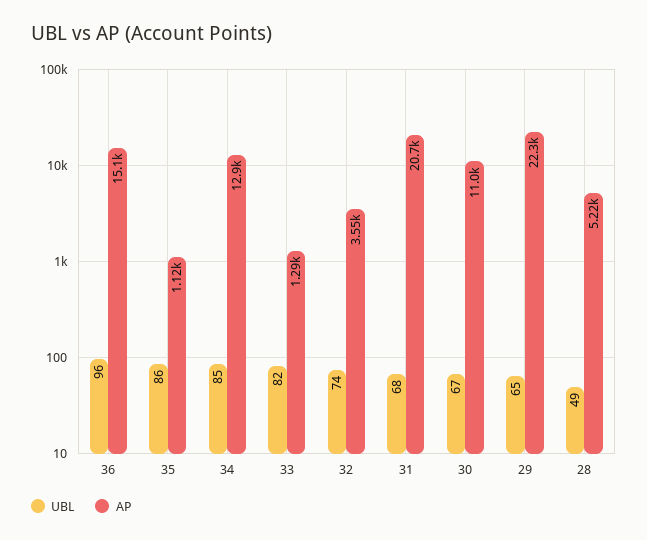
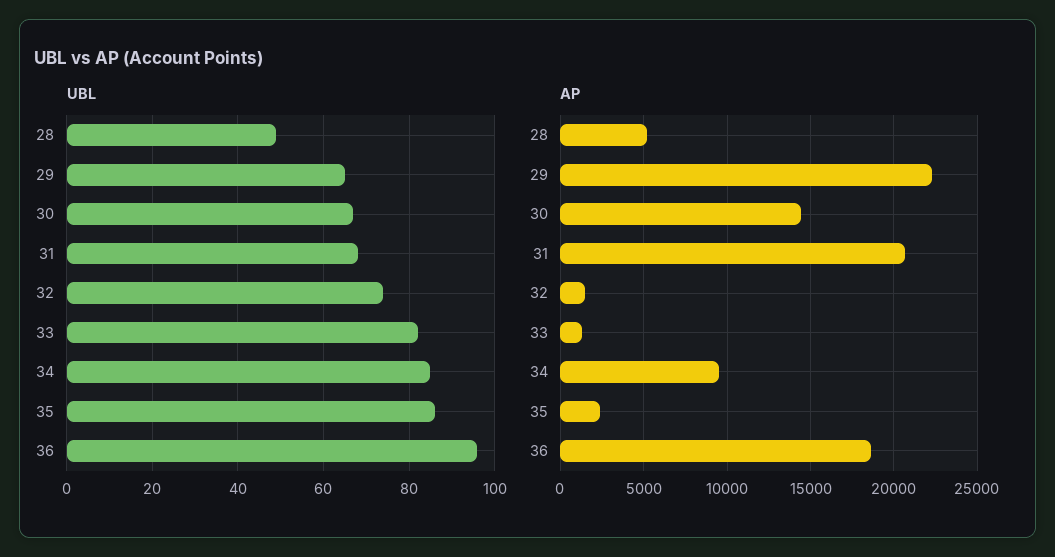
  {
    "UBL": {
      "36": 96,
      "35": 86,
      "34": 85,
      "33": 82,
      "32": 74,
      "31": 68,
      "30": 67,
      "29": 65,
      "28": 49
    },
    "AP": {
-     "36": 15100,
+     "36": 18500,
-     "35": 1120,
+     "35": 2500,
-     "34": 12900,
+     "34": 9500,
      "33": 1290,
-     "32": 3550,
+     "32": 1500,
      "31": 20700,
-     "30": 11000,
+     "30": 14500,
      "29": 22300,
      "28": 5220
    }
  }

